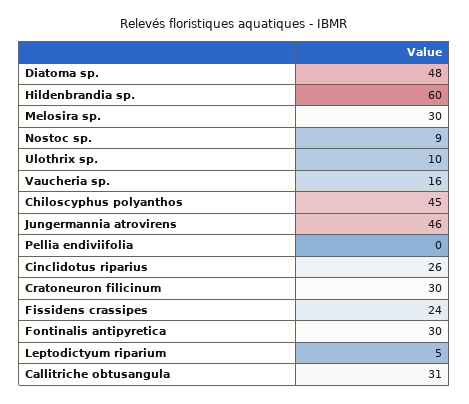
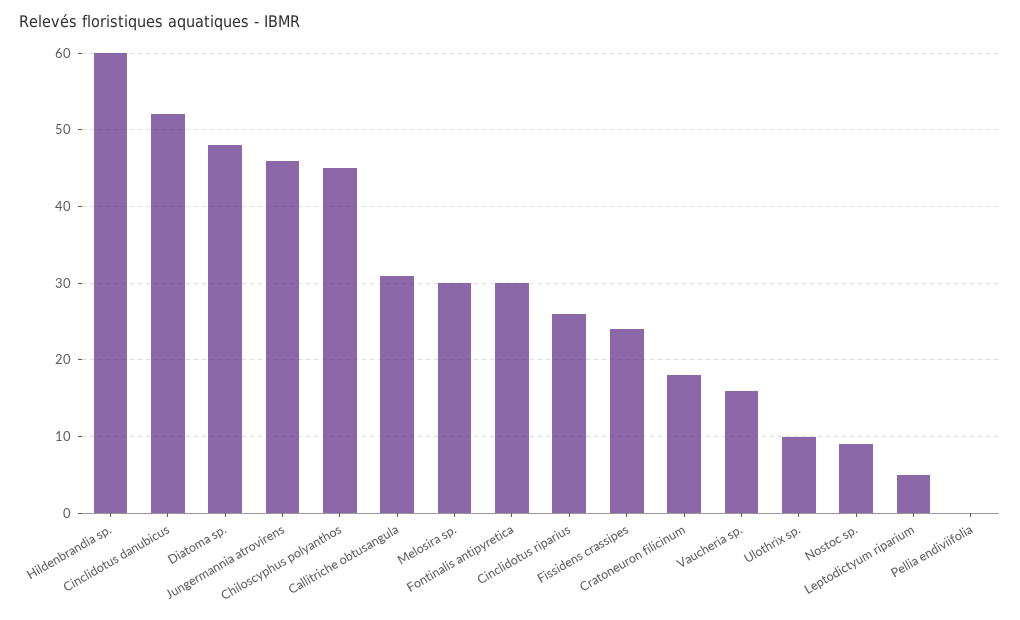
  {
    "Diatoma sp.": 48,
    "Hildenbrandia sp.": 60,
    "Melosira sp.": 30,
    "Nostoc sp.": 9,
    "Ulothrix sp.": 10,
    "Vaucheria sp.": 16,
    "Chiloscyphus polyanthos": 45,
    "Jungermannia atrovirens": 46,
    "Pellia endiviifolia": 0,
    "Cinclidotus riparius": 26,
-   "Cratoneuron filicinum": 30,
+   "Cratoneuron filicinum": 18,
    "Fissidens crassipes": 24,
    "Fontinalis antipyretica": 30,
    "Leptodictyum riparium": 5,
-   "Callitriche obtusangula": 31
+   "Callitriche obtusangula": 31,
+   "Cinclidotus danubicus": 52
  }

